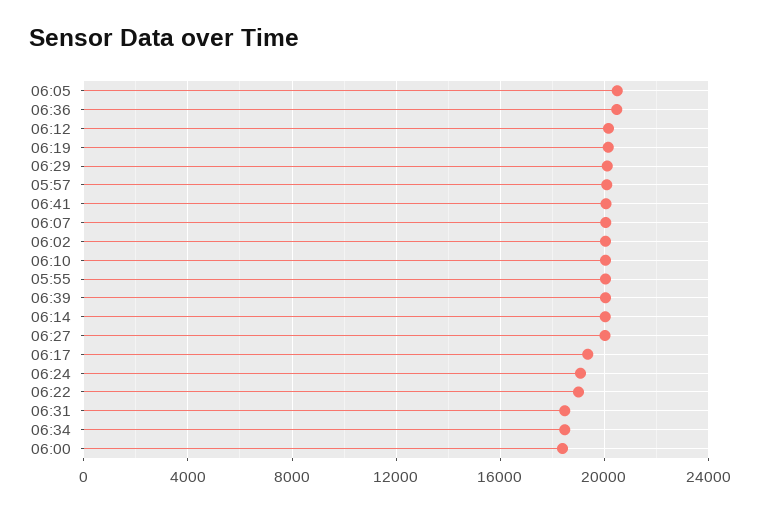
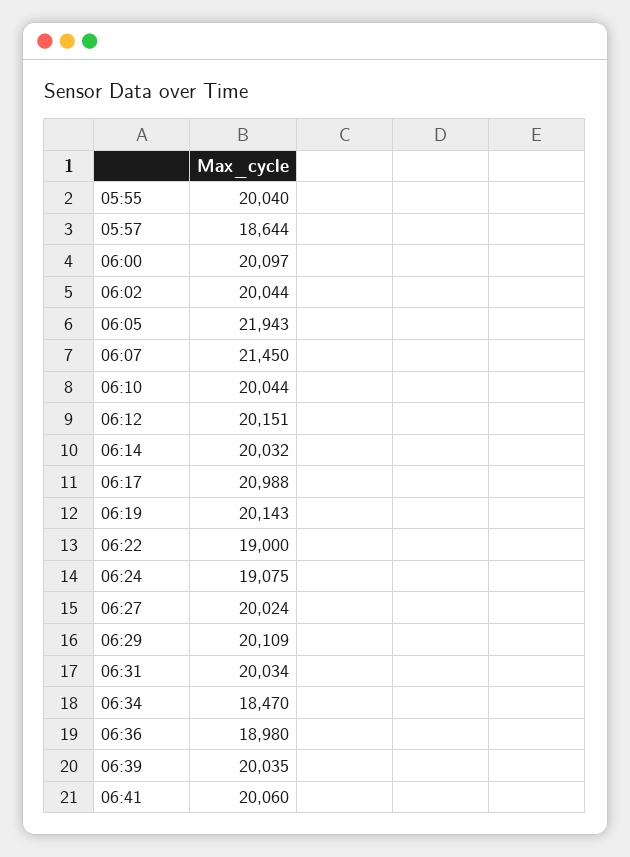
  {
-   "06:05": 20500,
+   "06:05": 21943,
-   "06:36": 20500,
+   "06:36": 18980,
    "06:12": 20151,
    "06:19": 20143,
    "06:29": 20109,
-   "05:57": 20000,
+   "05:57": 18644,
    "06:41": 20060,
-   "06:07": 20000,
+   "06:07": 21450,
    "06:02": 20044,
    "06:10": 20044,
    "05:55": 20040,
    "06:39": 20035,
    "06:14": 20032,
    "06:27": 20024,
-   "06:17": 19500,
+   "06:17": 20988,
    "06:24": 19075,
    "06:22": 19000,
-   "06:31": 18500,
+   "06:31": 20034,
    "06:34": 18470,
-   "06:00": 18500
+   "06:00": 20097
  }

